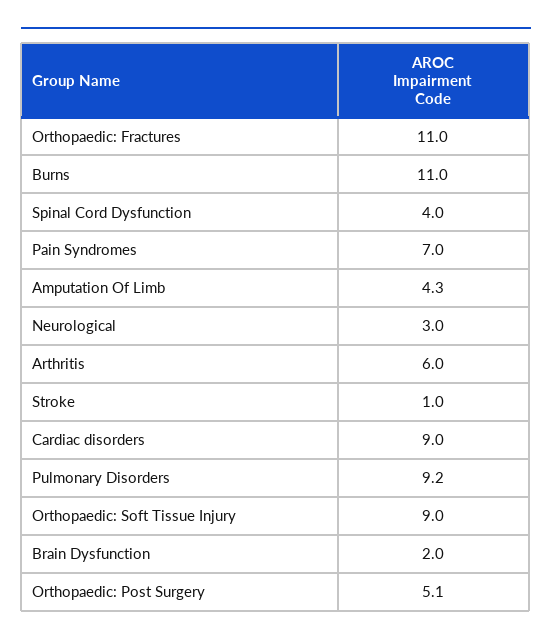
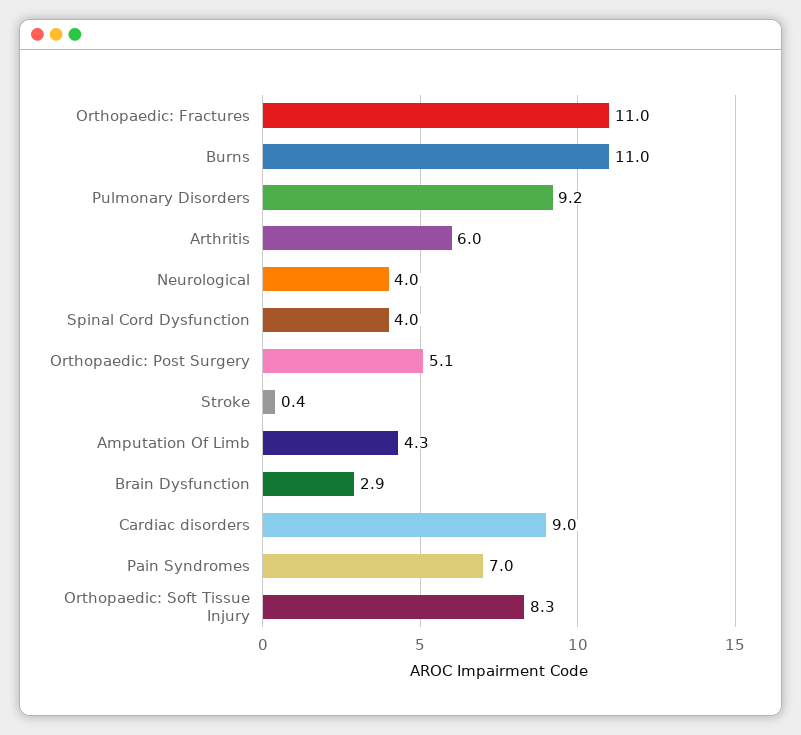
  {
    "Orthopaedic: Fractures": 11,
    "Burns": 11,
    "Spinal Cord Dysfunction": 4,
    "Pain Syndromes": 7,
    "Amputation Of Limb": 4.3,
-   "Neurological": 3,
+   "Neurological": 4,
    "Arthritis": 6,
-   "Stroke": 1,
+   "Stroke": 0.4,
    "Cardiac disorders": 9,
    "Pulmonary Disorders": 9.2,
-   "Orthopaedic: Soft Tissue Injury": 9,
+   "Orthopaedic: Soft Tissue Injury": 8.3,
-   "Brain Dysfunction": 2,
+   "Brain Dysfunction": 2.9,
    "Orthopaedic: Post Surgery": 5.1
  }

